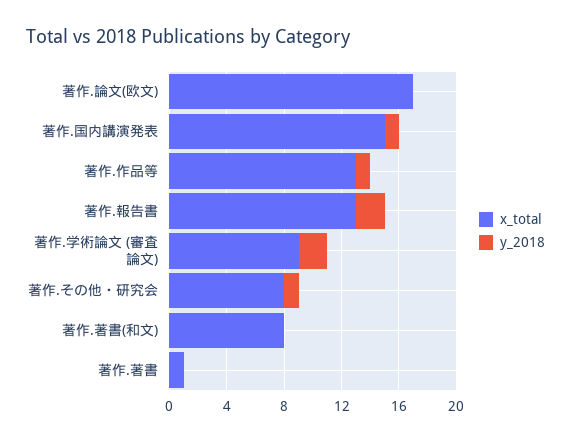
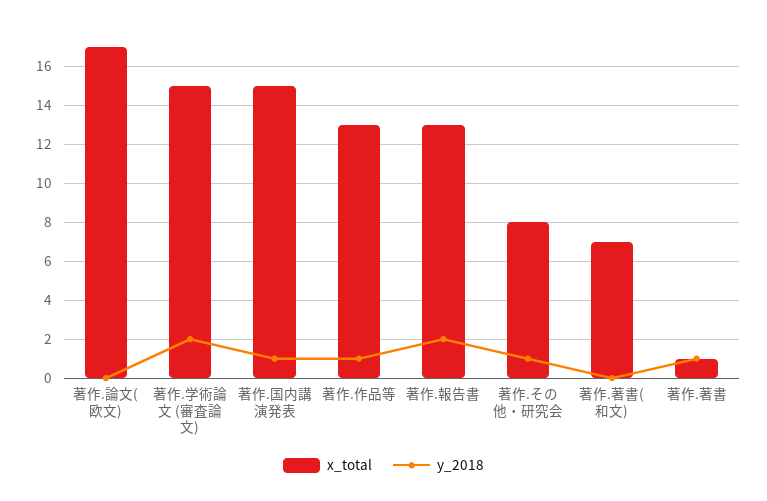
  {
    "x_total": {
      "著作.論文(欧文)": 17,
      "著作.国内講演発表": 15,
      "著作.作品等": 13,
      "著作.報告書": 13,
-     "著作.学術論文 (審査論文)": 9,
+     "著作.学術論文 (審査論文)": 15,
      "著作.その他・研究会": 8,
-     "著作.著書(和文)": 8,
+     "著作.著書(和文)": 7,
      "著作.著書": 1
    },
    "y_2018": {
      "著作.論文(欧文)": 0,
      "著作.国内講演発表": 1,
      "著作.作品等": 1,
      "著作.報告書": 2,
      "著作.学術論文 (審査論文)": 2,
      "著作.その他・研究会": 1,
      "著作.著書(和文)": 0,
-     "著作.著書": 0
+     "著作.著書": 1
    }
  }

